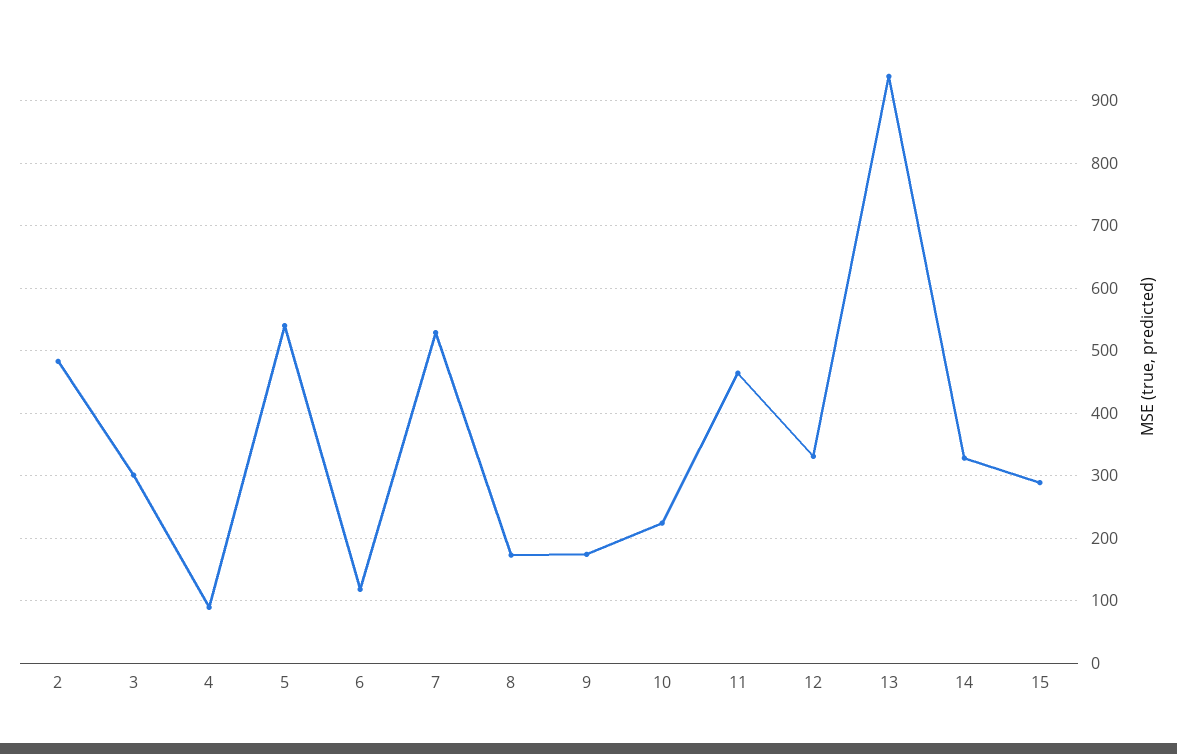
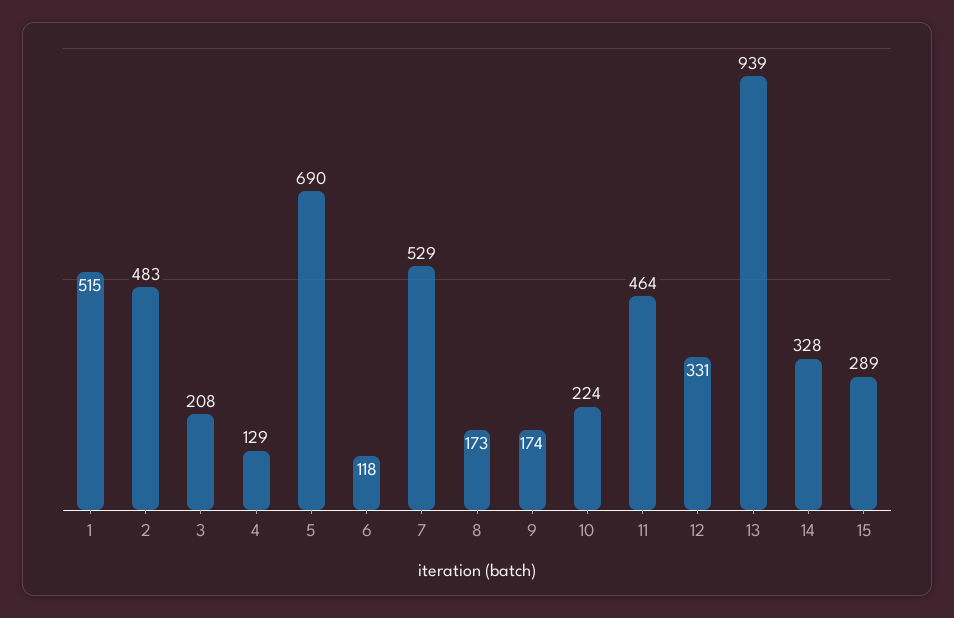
  {
    "2": 483,
-   "3": 300,
+   "3": 208,
-   "4": 90,
+   "4": 129,
-   "5": 540,
+   "5": 690,
    "6": 118,
    "7": 529,
    "8": 173,
    "9": 174,
    "10": 224,
    "11": 464,
    "12": 331,
    "13": 939,
    "14": 328,
-   "15": 289
+   "15": 289,
+   "1": 515
  }

